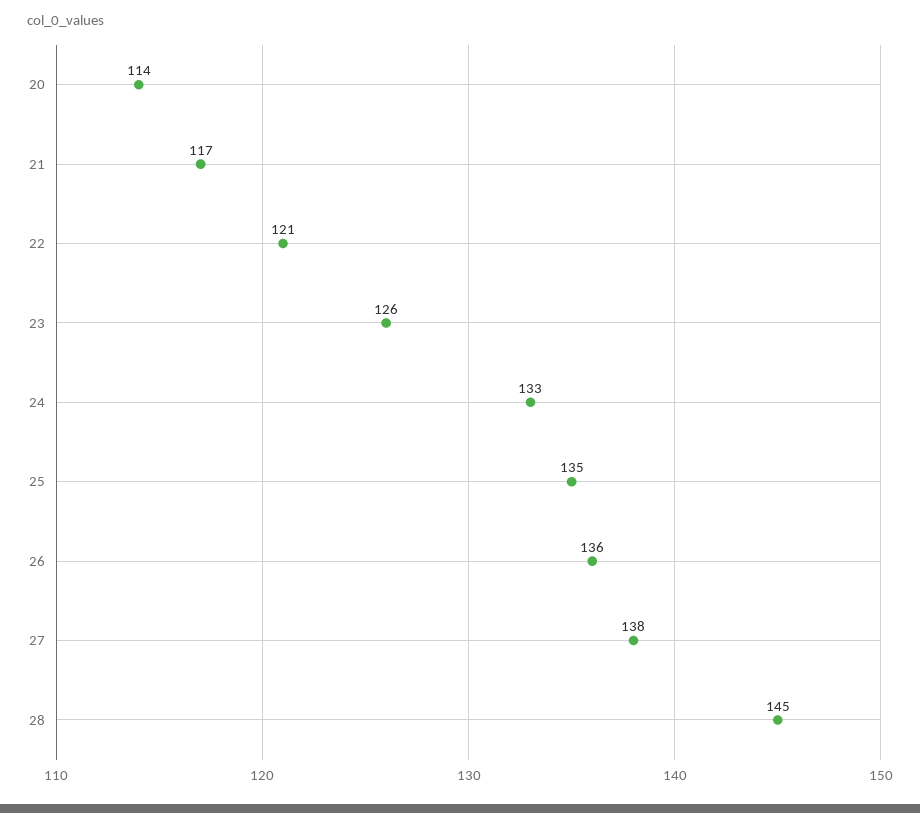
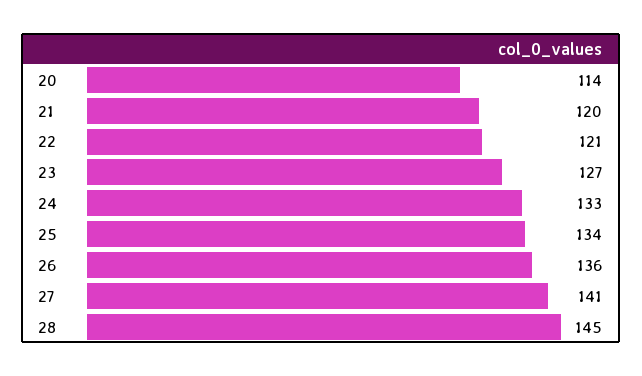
  {
    "20": 114,
-   "21": 117,
+   "21": 120,
    "22": 121,
-   "23": 126,
+   "23": 127,
    "24": 133,
-   "25": 135,
+   "25": 134,
    "26": 136,
-   "27": 138,
+   "27": 141,
    "28": 145
  }

